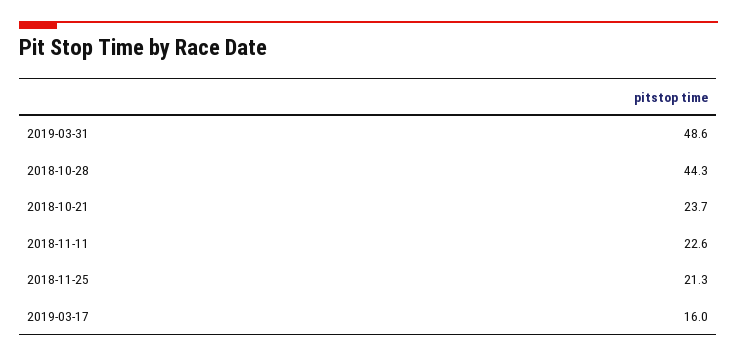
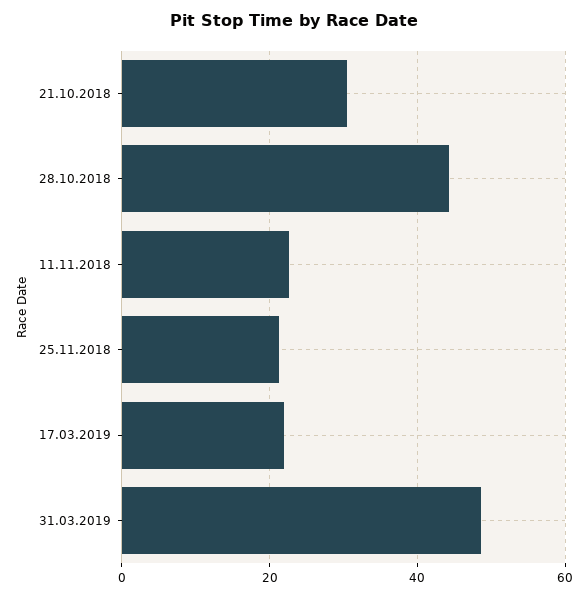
  {
    "2019-03-31": 48.6,
    "2018-10-28": 44.3,
-   "2018-10-21": 23.7,
+   "2018-10-21": 30,
    "2018-11-11": 22.6,
    "2018-11-25": 21.3,
-   "2019-03-17": 16
+   "2019-03-17": 22
  }

